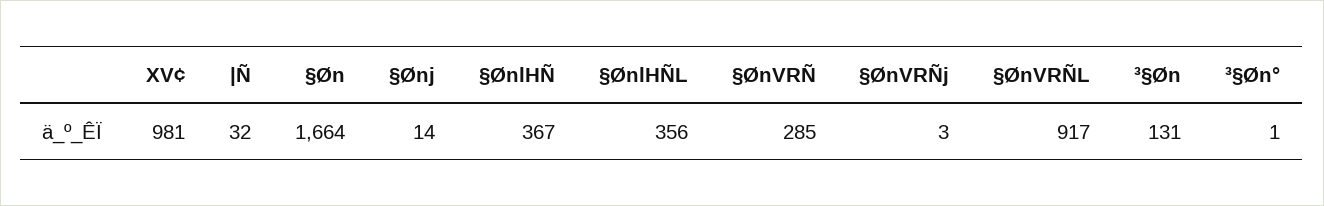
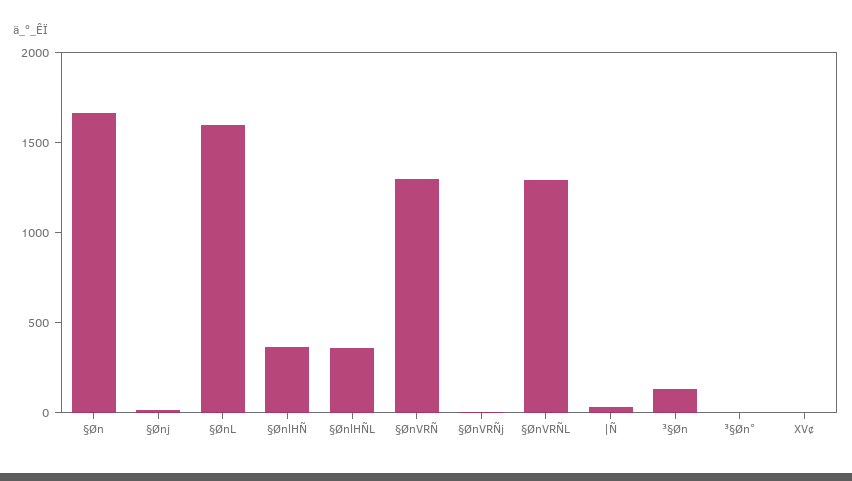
  {
-   "XV¢": 981,
+   "XV¢": 0,
    "|Ñ": 32,
    "§Øn": 1664,
    "§Ønj": 14,
    "§ØnlHÑ": 367,
    "§ØnlHÑL": 356,
-   "§ØnVRÑ": 285,
+   "§ØnVRÑ": 1300,
    "§ØnVRÑj": 3,
-   "§ØnVRÑL": 917,
+   "§ØnVRÑL": 1300,
    "³§Øn": 131,
-   "³§Øn°": 1
+   "³§Øn°": 1,
+   "§ØnL": 1600
  }

